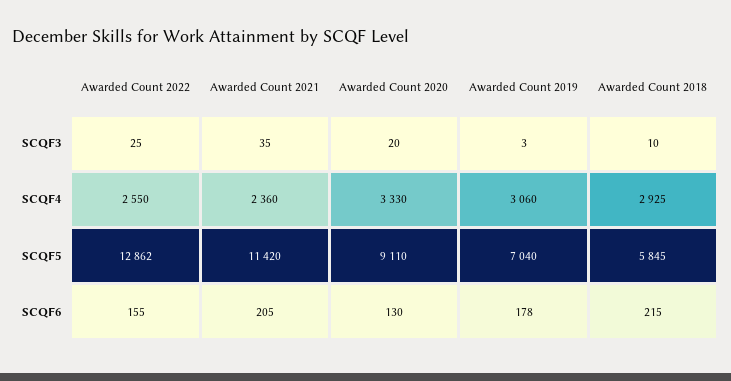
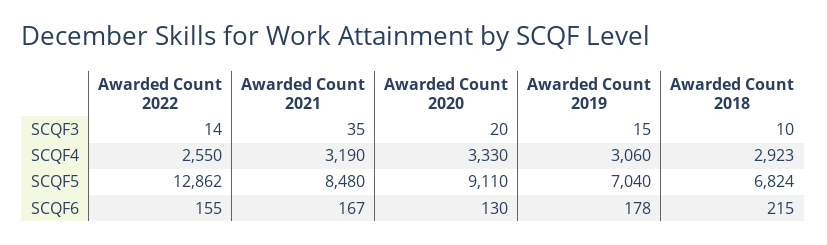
  {
    "Awarded Count 2022": {
-     "SCQF3": 25,
+     "SCQF3": 14,
      "SCQF4": 2550,
      "SCQF5": 12862,
      "SCQF6": 155
    },
    "Awarded Count 2021": {
      "SCQF3": 35,
-     "SCQF4": 2360,
+     "SCQF4": 3190,
-     "SCQF5": 11420,
+     "SCQF5": 8480,
-     "SCQF6": 205
+     "SCQF6": 167
    },
    "Awarded Count 2020": {
      "SCQF3": 20,
      "SCQF4": 3330,
      "SCQF5": 9110,
      "SCQF6": 130
    },
    "Awarded Count 2019": {
-     "SCQF3": 3,
+     "SCQF3": 15,
      "SCQF4": 3060,
      "SCQF5": 7040,
      "SCQF6": 178
    },
    "Awarded Count 2018": {
      "SCQF3": 10,
-     "SCQF4": 2925,
+     "SCQF4": 2923,
-     "SCQF5": 5845,
+     "SCQF5": 6824,
      "SCQF6": 215
    }
  }

